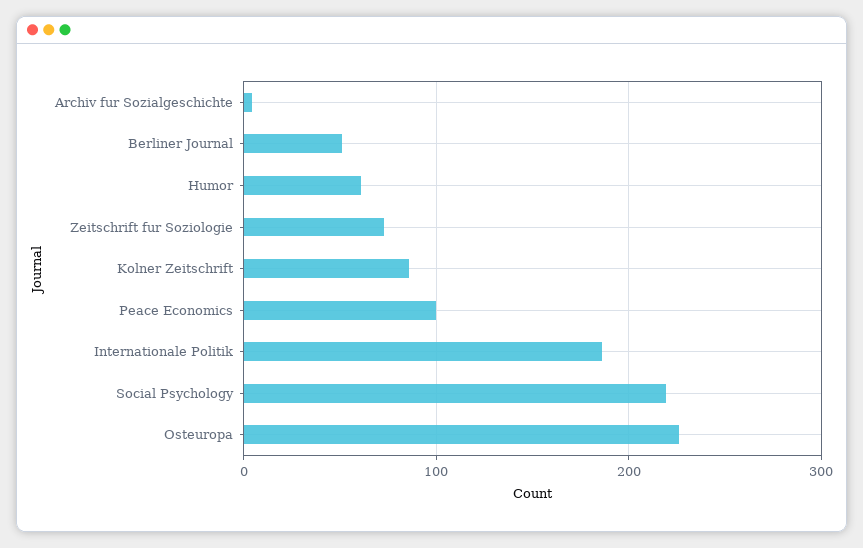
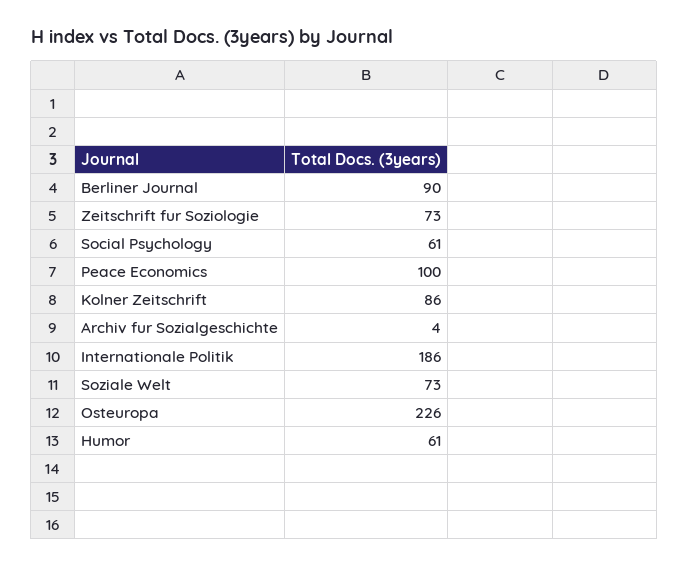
  {
    "Archiv fur Sozialgeschichte": 4,
-   "Berliner Journal": 50,
+   "Berliner Journal": 90,
    "Humor": 61,
    "Zeitschrift fur Soziologie": 73,
    "Kolner Zeitschrift": 86,
    "Peace Economics": 100,
    "Internationale Politik": 186,
-   "Social Psychology": 220,
+   "Social Psychology": 61,
-   "Osteuropa": 226
+   "Osteuropa": 226,
+   "Soziale Welt": 73
  }

